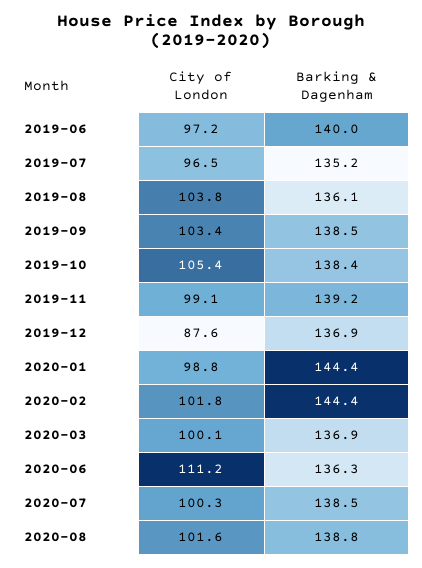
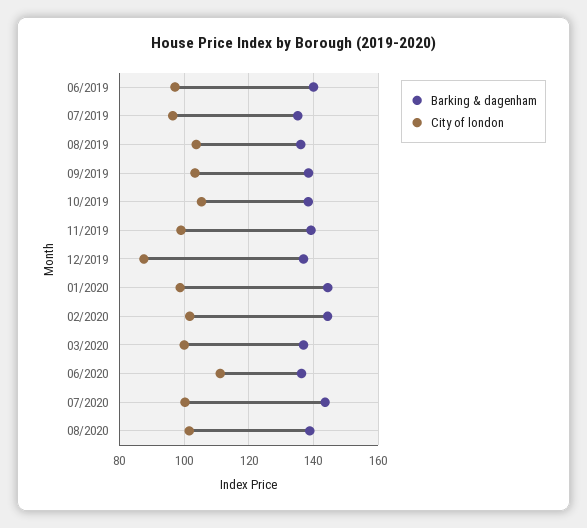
  {
    "City of London": {
      "2019-06": 97.2,
      "2019-07": 96.5,
      "2019-08": 103.8,
      "2019-09": 103.4,
      "2019-10": 105.4,
      "2019-11": 99.1,
      "2019-12": 87.6,
      "2020-01": 98.8,
      "2020-02": 101.8,
      "2020-03": 100.1,
      "2020-06": 111.2,
      "2020-07": 100.3,
      "2020-08": 101.6
    },
    "Barking & Dagenham": {
      "2019-06": 140,
      "2019-07": 135.2,
      "2019-08": 136.1,
      "2019-09": 138.5,
      "2019-10": 138.4,
      "2019-11": 139.2,
      "2019-12": 136.9,
      "2020-01": 144.4,
      "2020-02": 144.4,
      "2020-03": 136.9,
      "2020-06": 136.3,
-     "2020-07": 138.5,
+     "2020-07": 144,
      "2020-08": 138.8
    }
  }

